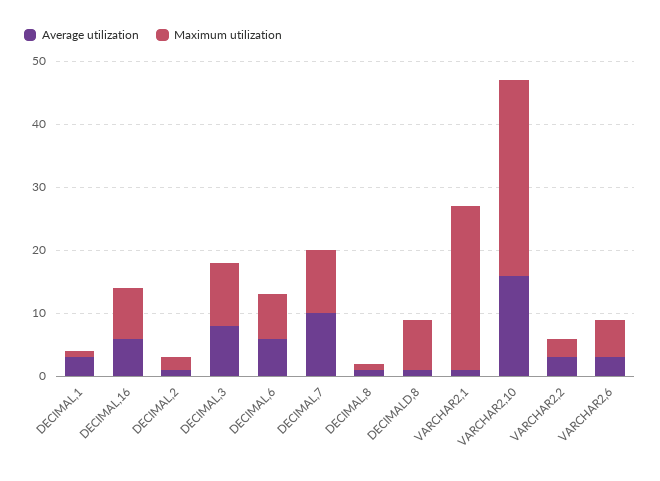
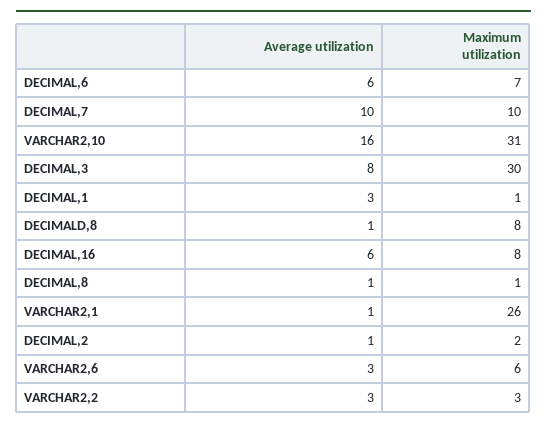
  {
    "Average utilization": {
      "DECIMAL,1": 3,
      "DECIMAL,16": 6,
      "DECIMAL,2": 1,
      "DECIMAL,3": 8,
      "DECIMAL,6": 6,
      "DECIMAL,7": 10,
      "DECIMAL,8": 1,
      "DECIMALD,8": 1,
      "VARCHAR2,1": 1,
      "VARCHAR2,10": 16,
      "VARCHAR2,2": 3,
      "VARCHAR2,6": 3
    },
    "Maximum utilization": {
      "DECIMAL,1": 1,
      "DECIMAL,16": 8,
      "DECIMAL,2": 2,
-     "DECIMAL,3": 10,
+     "DECIMAL,3": 30,
      "DECIMAL,6": 7,
      "DECIMAL,7": 10,
      "DECIMAL,8": 1,
      "DECIMALD,8": 8,
      "VARCHAR2,1": 26,
      "VARCHAR2,10": 31,
      "VARCHAR2,2": 3,
      "VARCHAR2,6": 6
    }
  }

